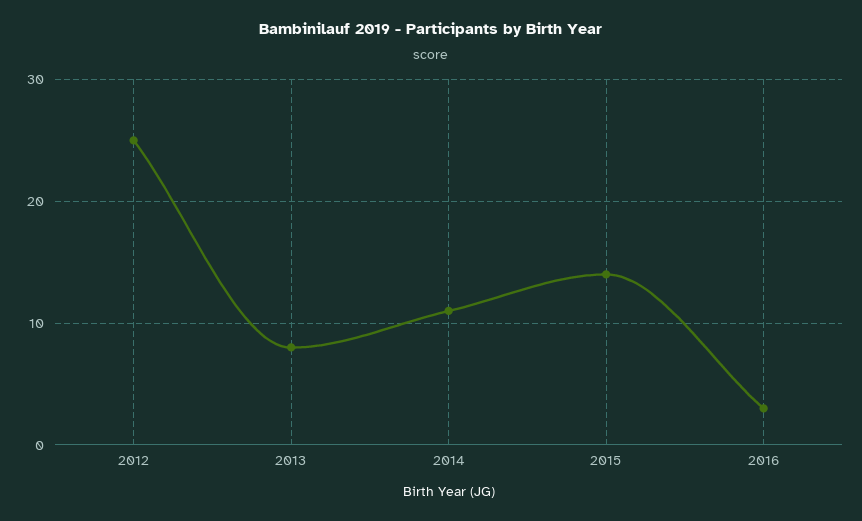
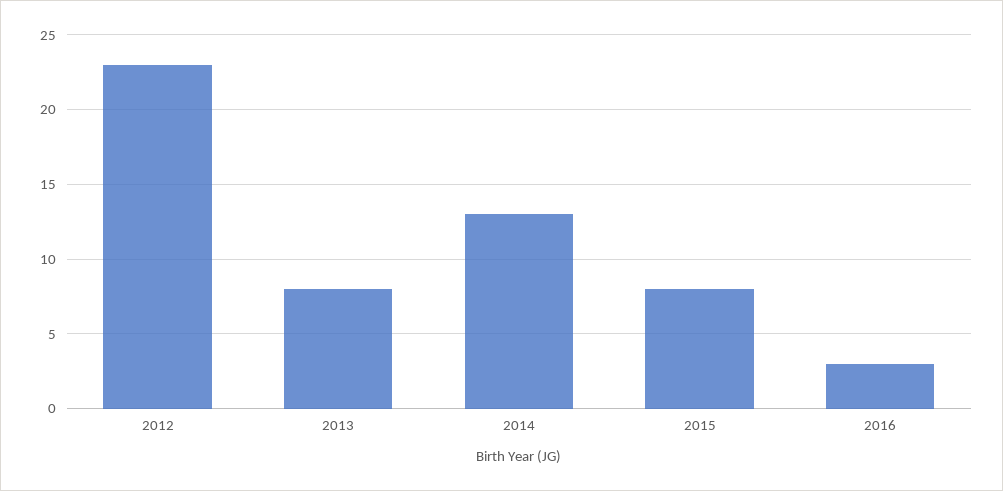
  {
-   "2012": 25,
+   "2012": 23,
    "2013": 8,
-   "2014": 11,
+   "2014": 13,
-   "2015": 14,
+   "2015": 8,
    "2016": 3
  }

